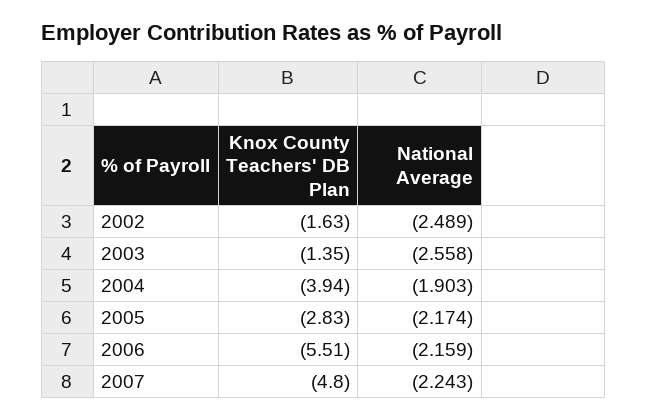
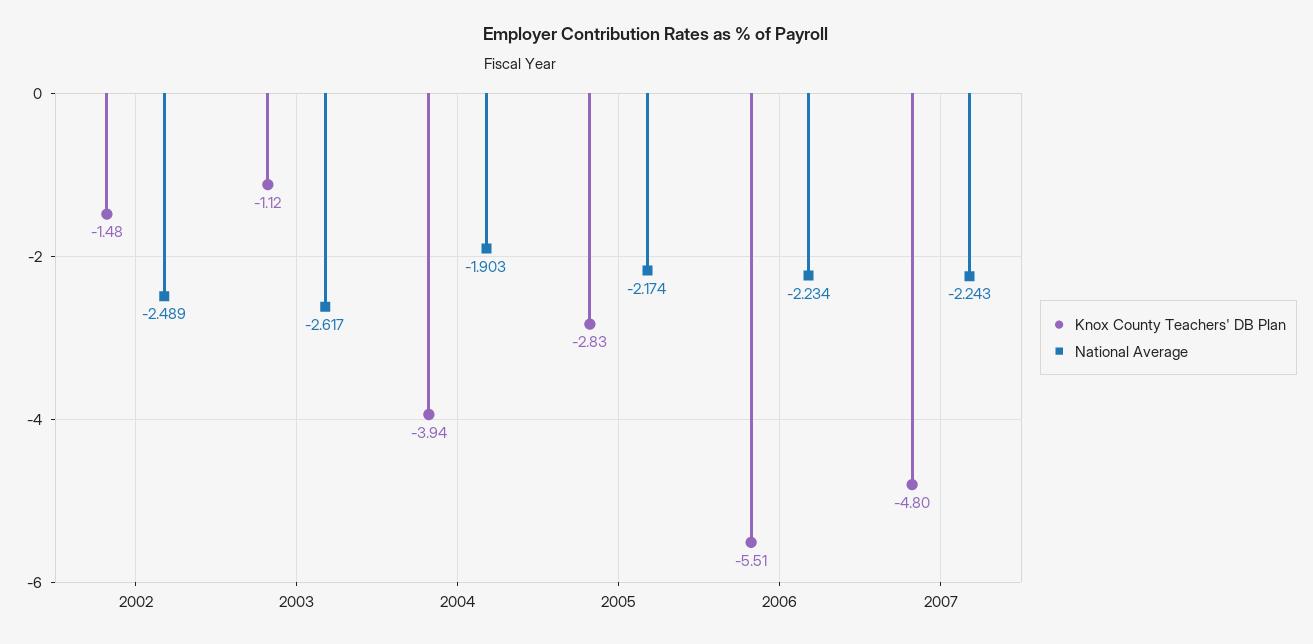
  {
    "Knox County Teachers' DB Plan": {
-     "2002": -1.63,
+     "2002": -1.48,
-     "2003": -1.35,
+     "2003": -1.12,
      "2004": -3.94,
      "2005": -2.83,
      "2006": -5.51,
      "2007": -4.8
    },
    "National Average": {
      "2002": -2.489,
-     "2003": -2.558,
+     "2003": -2.617,
      "2004": -1.903,
      "2005": -2.174,
-     "2006": -2.159,
+     "2006": -2.234,
      "2007": -2.243
    }
  }

